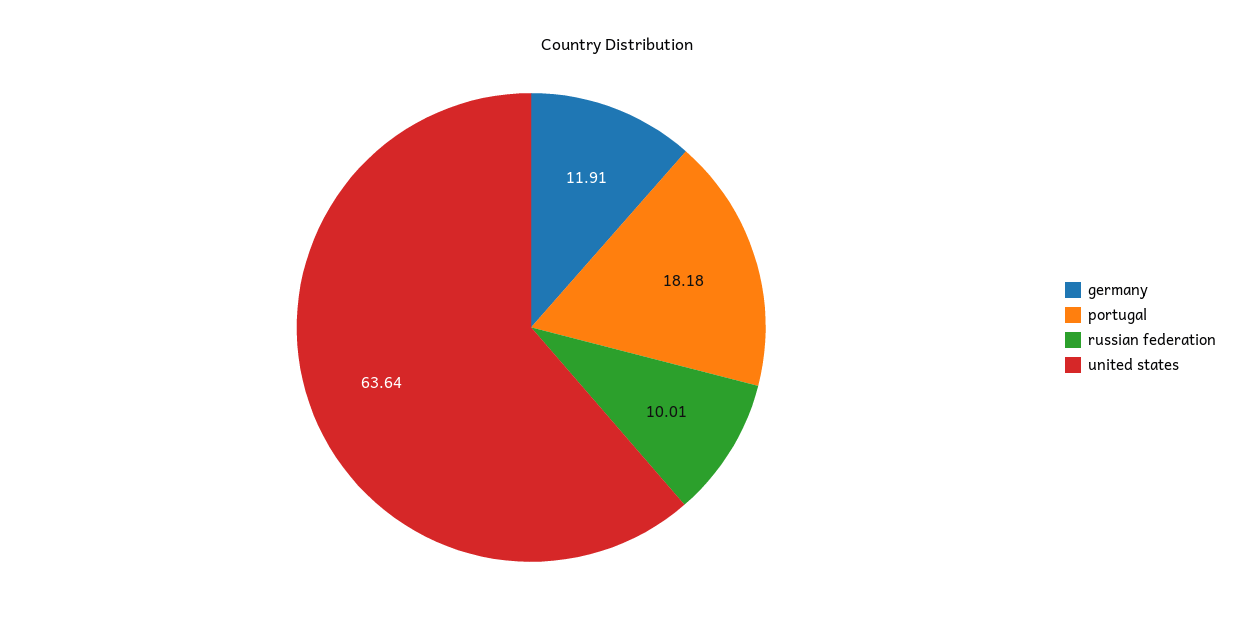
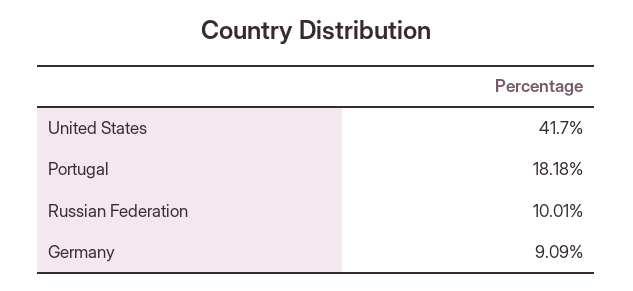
  {
-   "germany": 11.91,
+   "germany": 9.09,
    "portugal": 18.18,
    "russian federation": 10.01,
-   "united states": 63.64
+   "united states": 41.7
  }

